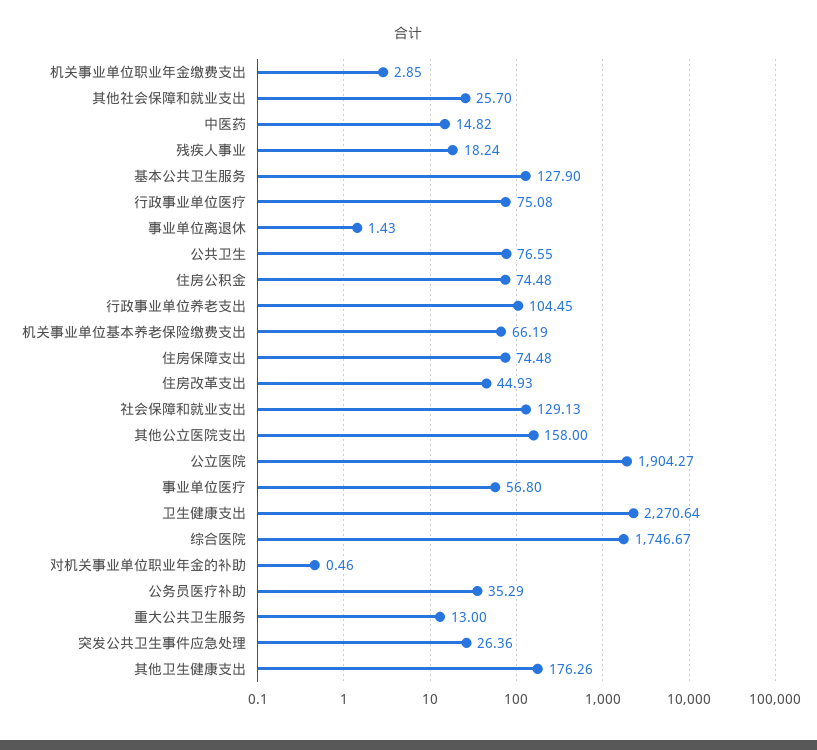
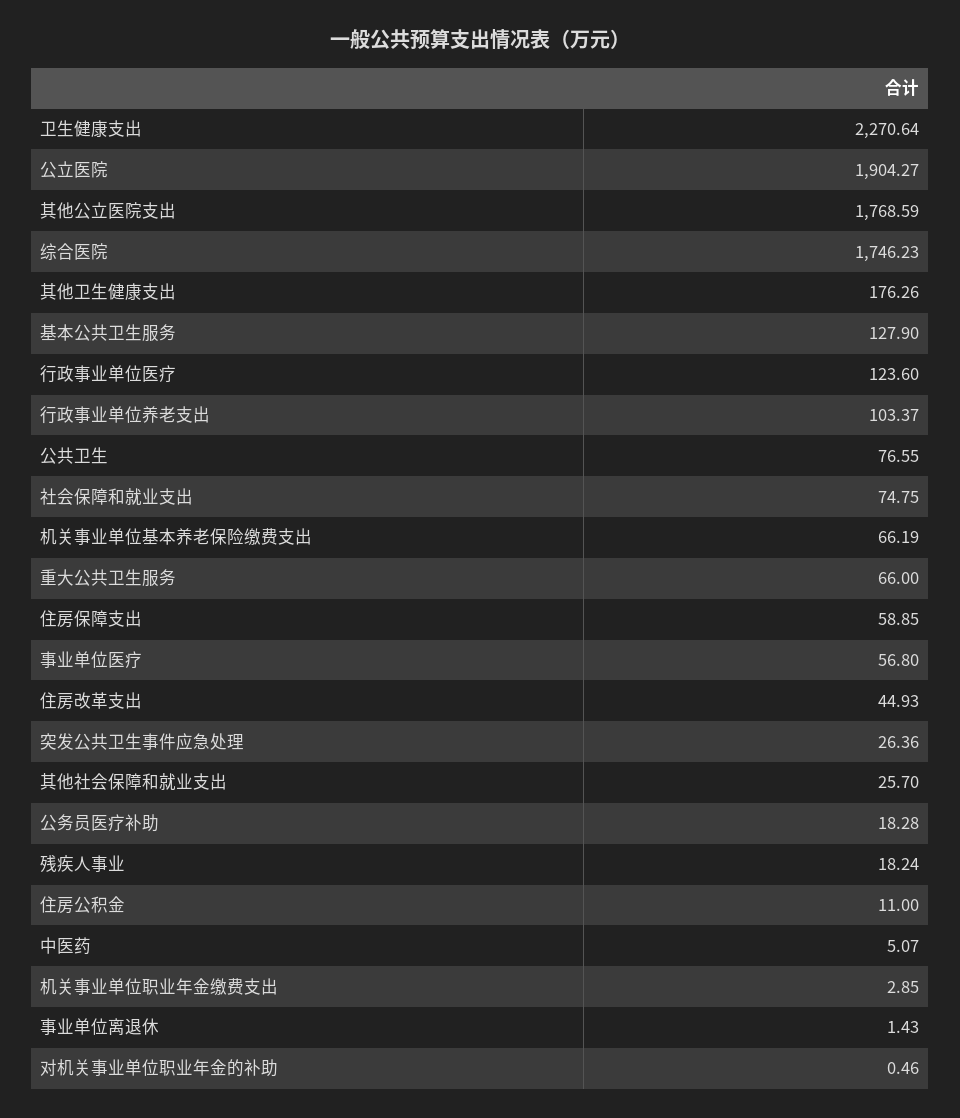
  {
    "机关事业单位职业年金缴费支出": 2.85,
    "其他社会保障和就业支出": 25.7,
-   "中医药": 14.82,
+   "中医药": 5.07,
    "残疾人事业": 18.24,
    "基本公共卫生服务": 127.9,
-   "行政事业单位医疗": 75.08,
+   "行政事业单位医疗": 123.6,
    "事业单位离退休": 1.43,
    "公共卫生": 76.55,
-   "住房公积金": 74.48,
+   "住房公积金": 11,
-   "行政事业单位养老支出": 104.45,
+   "行政事业单位养老支出": 103.37,
    "机关事业单位基本养老保险缴费支出": 66.19,
-   "住房保障支出": 74.48,
+   "住房保障支出": 58.85,
    "住房改革支出": 44.93,
-   "社会保障和就业支出": 129.13,
+   "社会保障和就业支出": 74.75,
-   "其他公立医院支出": 158,
+   "其他公立医院支出": 1768.59,
    "公立医院": 1904.27,
    "事业单位医疗": 56.8,
    "卫生健康支出": 2270.64,
-   "综合医院": 1746.67,
+   "综合医院": 1746.23,
    "对机关事业单位职业年金的补助": 0.46,
-   "公务员医疗补助": 35.29,
+   "公务员医疗补助": 18.28,
-   "重大公共卫生服务": 13,
+   "重大公共卫生服务": 66,
    "突发公共卫生事件应急处理": 26.36,
    "其他卫生健康支出": 176.26
  }

